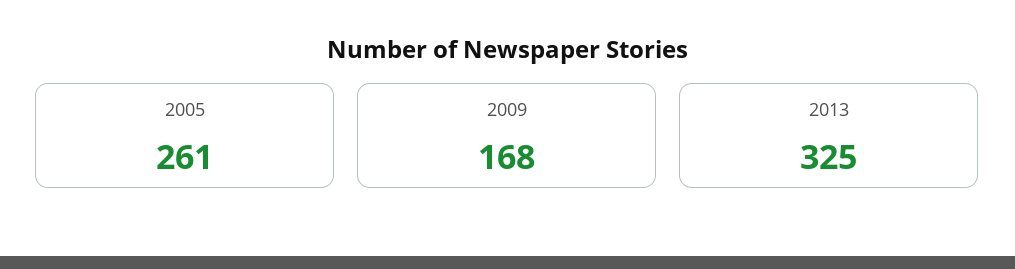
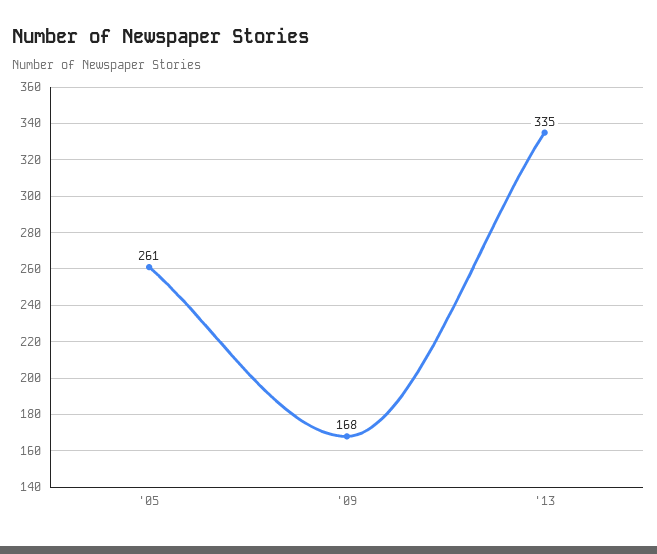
  {
    "2005": 261,
    "2009": 168,
-   "2013": 325
+   "2013": 335
  }

